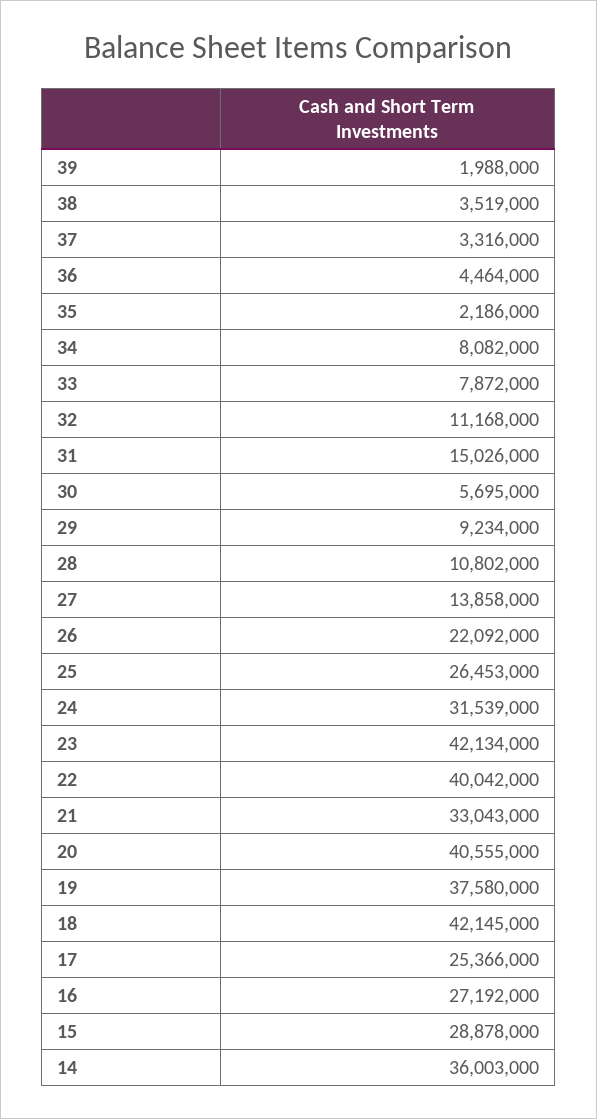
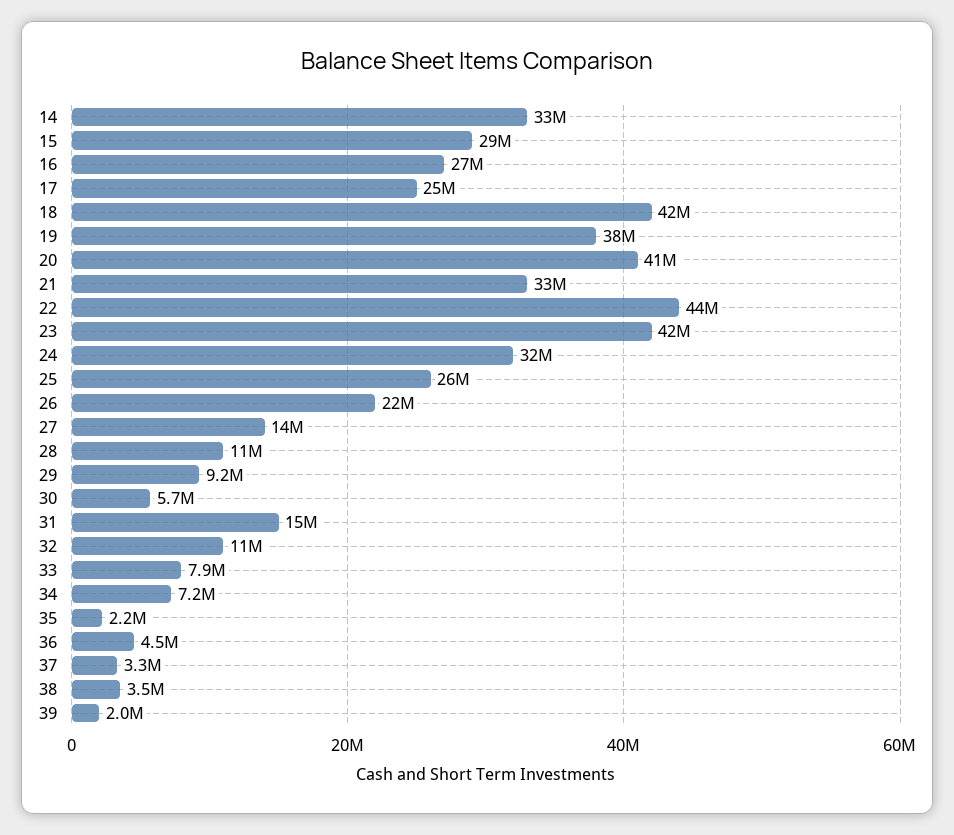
  {
    "39": 1988000,
    "38": 3519000,
    "37": 3316000,
    "36": 4464000,
    "35": 2186000,
-   "34": 8082000,
+   "34": 7200000,
    "33": 7872000,
    "32": 11168000,
    "31": 15026000,
    "30": 5695000,
    "29": 9234000,
    "28": 10802000,
    "27": 13858000,
    "26": 22092000,
    "25": 26453000,
    "24": 31539000,
    "23": 42134000,
-   "22": 40042000,
+   "22": 44000000,
    "21": 33043000,
    "20": 40555000,
    "19": 37580000,
    "18": 42145000,
    "17": 25366000,
    "16": 27192000,
    "15": 28878000,
-   "14": 36003000
+   "14": 33000000
  }

